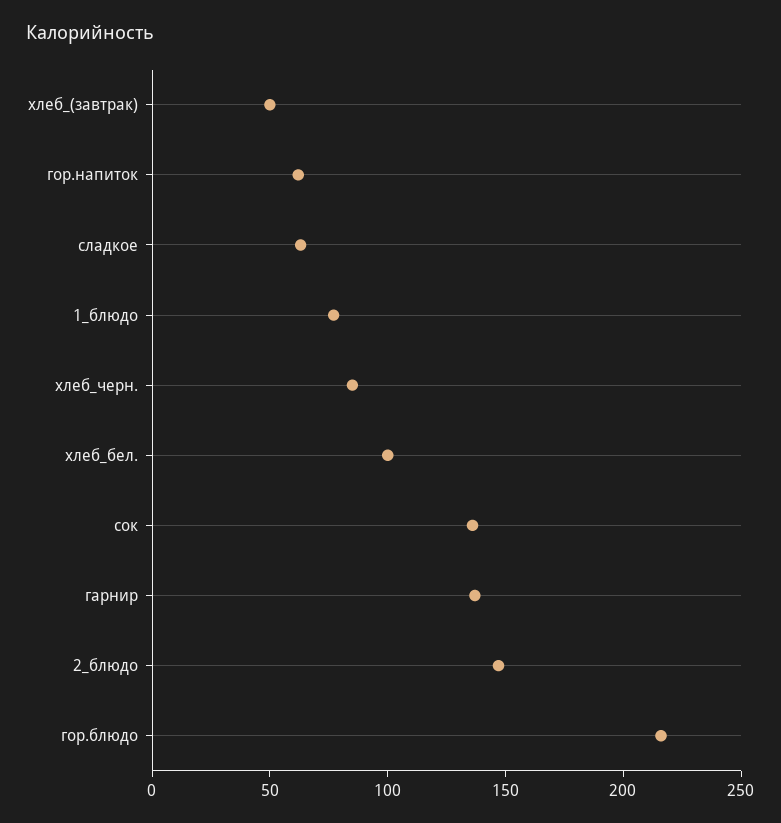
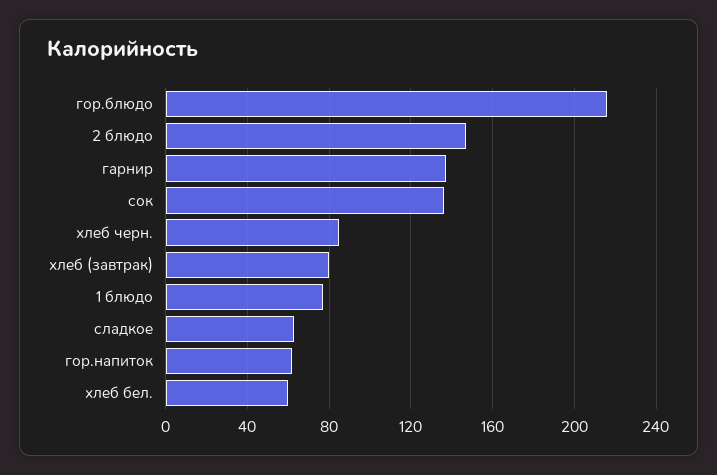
  {
-   "хлеб_(завтрак)": 50,
+   "хлеб_(завтрак)": 80,
    "гор.напиток": 60,
    "сладкое": 65,
    "1_блюдо": 75,
    "хлеб_черн.": 85,
-   "хлеб_бел.": 100,
+   "хлеб_бел.": 60,
    "сок": 135,
    "гарнир": 135,
    "2_блюдо": 145,
    "гор.блюдо": 215
  }

